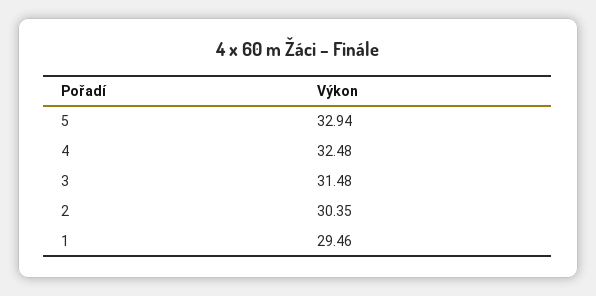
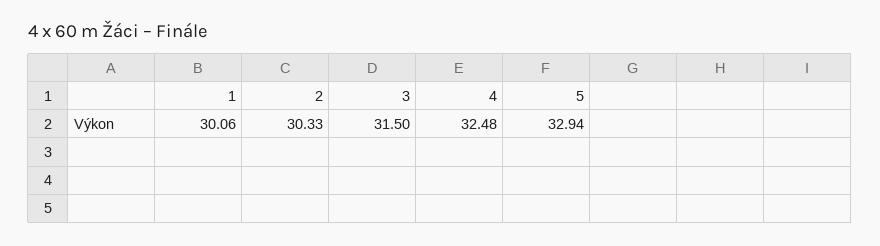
  {
    "5": 32.94,
    "4": 32.48,
-   "3": 31.48,
+   "3": 31.5,
-   "2": 30.35,
+   "2": 30.33,
-   "1": 29.46
+   "1": 30.06
  }

